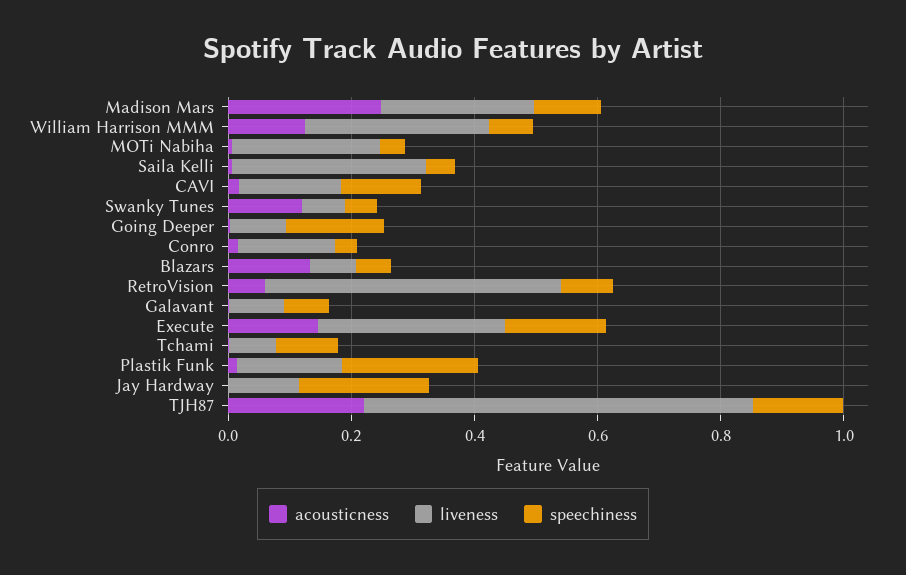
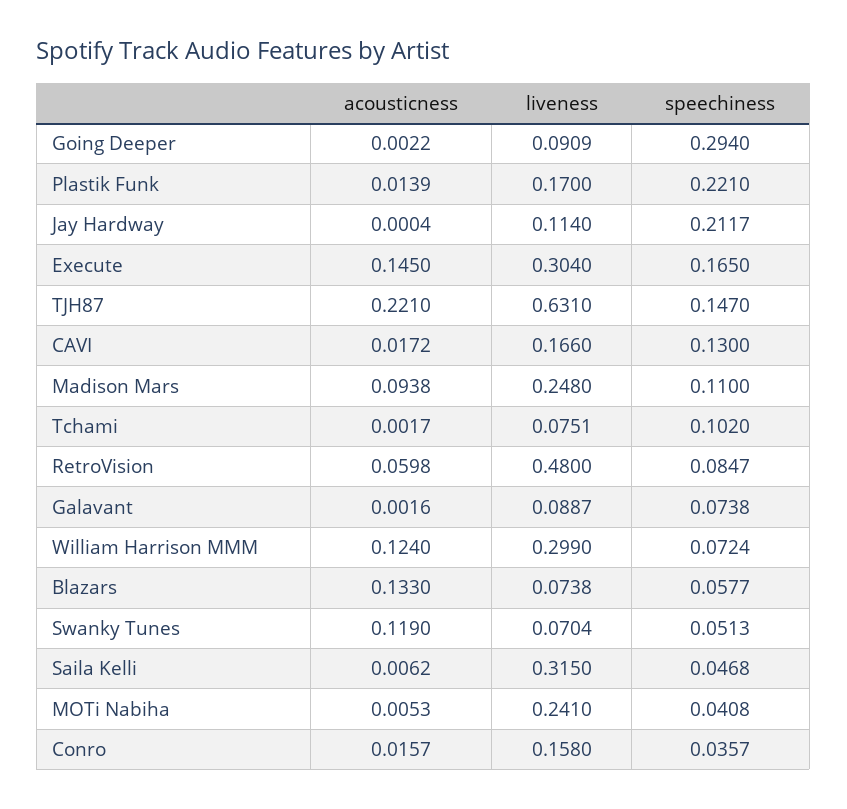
  {
    "acousticness": {
-     "Madison Mars": 0.25,
+     "Madison Mars": 0.0938,
      "William Harrison MMM": 0.124,
      "MOTi Nabiha": 0.0053,
      "Saila Kelli": 0.0062,
      "CAVI": 0.0172,
      "Swanky Tunes": 0.119,
      "Going Deeper": 0.0022,
      "Conro": 0.0157,
      "Blazars": 0.133,
      "RetroVision": 0.0598,
      "Galavant": 0.0016,
      "Execute": 0.145,
      "Tchami": 0.0017,
      "Plastik Funk": 0.0139,
      "Jay Hardway": 0.0004,
      "TJH87": 0.221
    },
    "liveness": {
      "Madison Mars": 0.248,
      "William Harrison MMM": 0.299,
      "MOTi Nabiha": 0.241,
      "Saila Kelli": 0.315,
      "CAVI": 0.166,
      "Swanky Tunes": 0.0704,
      "Going Deeper": 0.0909,
      "Conro": 0.158,
      "Blazars": 0.0738,
      "RetroVision": 0.48,
      "Galavant": 0.0887,
      "Execute": 0.304,
      "Tchami": 0.0751,
      "Plastik Funk": 0.17,
      "Jay Hardway": 0.114,
      "TJH87": 0.631
    },
    "speechiness": {
      "Madison Mars": 0.11,
      "William Harrison MMM": 0.0724,
      "MOTi Nabiha": 0.0408,
      "Saila Kelli": 0.0468,
      "CAVI": 0.13,
      "Swanky Tunes": 0.0513,
-     "Going Deeper": 0.15,
+     "Going Deeper": 0.294,
      "Conro": 0.0357,
      "Blazars": 0.0577,
      "RetroVision": 0.0847,
      "Galavant": 0.0738,
      "Execute": 0.165,
      "Tchami": 0.102,
      "Plastik Funk": 0.221,
      "Jay Hardway": 0.2117,
      "TJH87": 0.147
    }
  }

